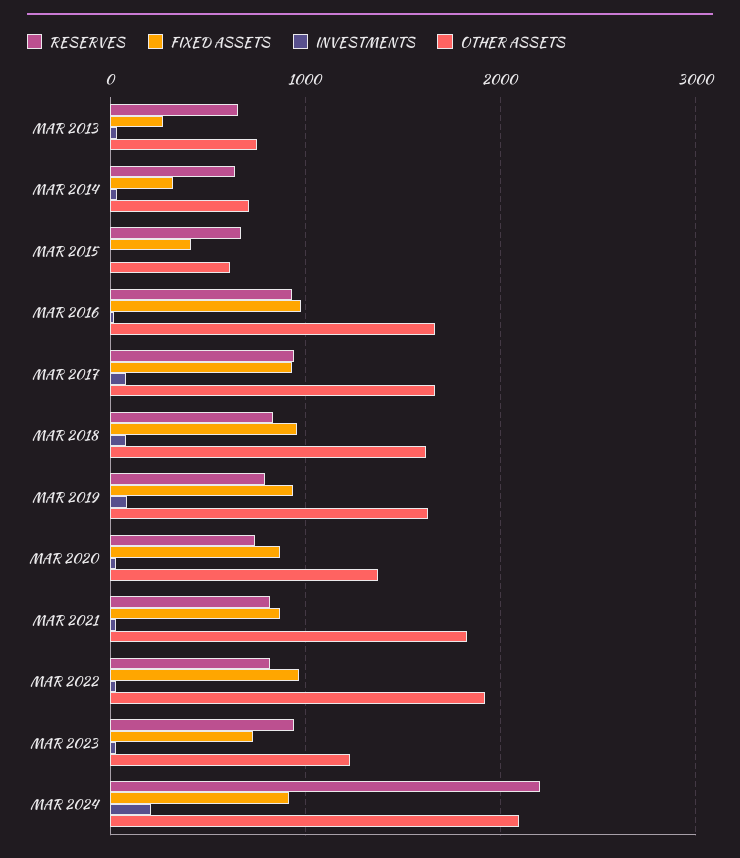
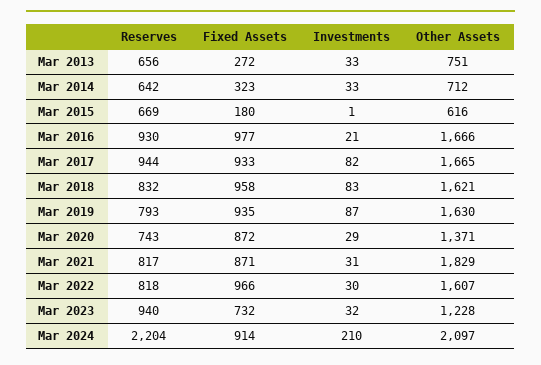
  {
    "RESERVES": {
      "MAR 2013": 656,
      "MAR 2014": 642,
      "MAR 2015": 669,
      "MAR 2016": 930,
      "MAR 2017": 944,
      "MAR 2018": 832,
      "MAR 2019": 793,
      "MAR 2020": 743,
      "MAR 2021": 817,
      "MAR 2022": 818,
      "MAR 2023": 940,
      "MAR 2024": 2204
    },
    "FIXED ASSETS": {
      "MAR 2013": 272,
      "MAR 2014": 323,
-     "MAR 2015": 400,
+     "MAR 2015": 180,
      "MAR 2016": 977,
      "MAR 2017": 933,
      "MAR 2018": 958,
      "MAR 2019": 935,
      "MAR 2020": 872,
      "MAR 2021": 871,
      "MAR 2022": 966,
      "MAR 2023": 732,
      "MAR 2024": 914
    },
    "INVESTMENTS": {
      "MAR 2013": 33,
      "MAR 2014": 33,
      "MAR 2015": 1,
      "MAR 2016": 21,
      "MAR 2017": 82,
      "MAR 2018": 83,
      "MAR 2019": 87,
      "MAR 2020": 29,
      "MAR 2021": 31,
      "MAR 2022": 30,
      "MAR 2023": 32,
      "MAR 2024": 210
    },
    "OTHER ASSETS": {
      "MAR 2013": 751,
      "MAR 2014": 712,
      "MAR 2015": 616,
      "MAR 2016": 1666,
      "MAR 2017": 1665,
      "MAR 2018": 1621,
      "MAR 2019": 1630,
      "MAR 2020": 1371,
      "MAR 2021": 1829,
-     "MAR 2022": 1900,
+     "MAR 2022": 1607,
      "MAR 2023": 1228,
      "MAR 2024": 2097
    }
  }

